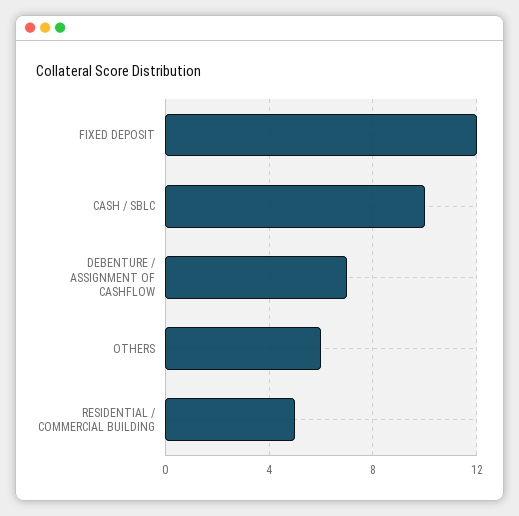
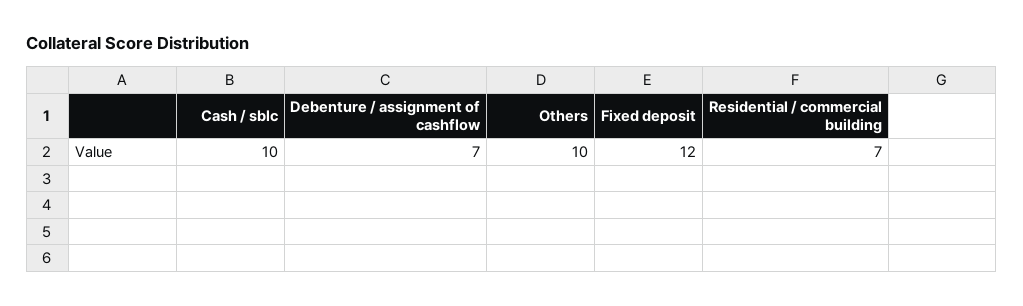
  {
    "FIXED DEPOSIT": 12,
    "CASH / SBLC": 10,
    "DEBENTURE / ASSIGNMENT OF CASHFLOW": 7,
-   "OTHERS": 6,
+   "OTHERS": 10,
-   "RESIDENTIAL / COMMERCIAL BUILDING": 5
+   "RESIDENTIAL / COMMERCIAL BUILDING": 7
  }

